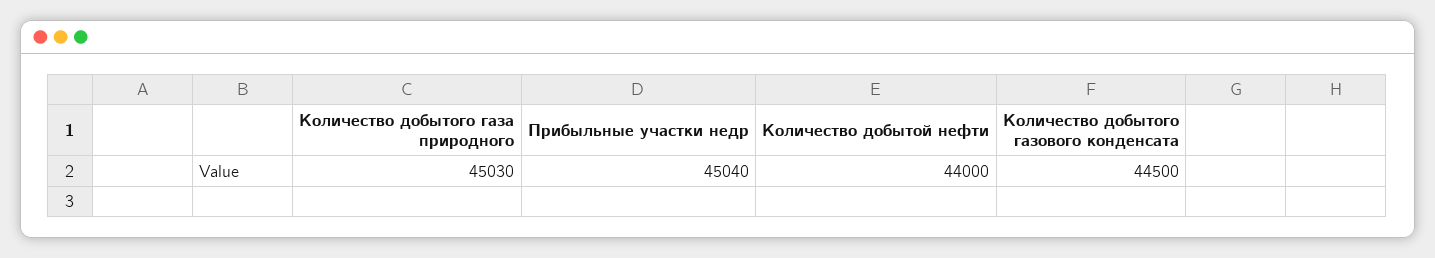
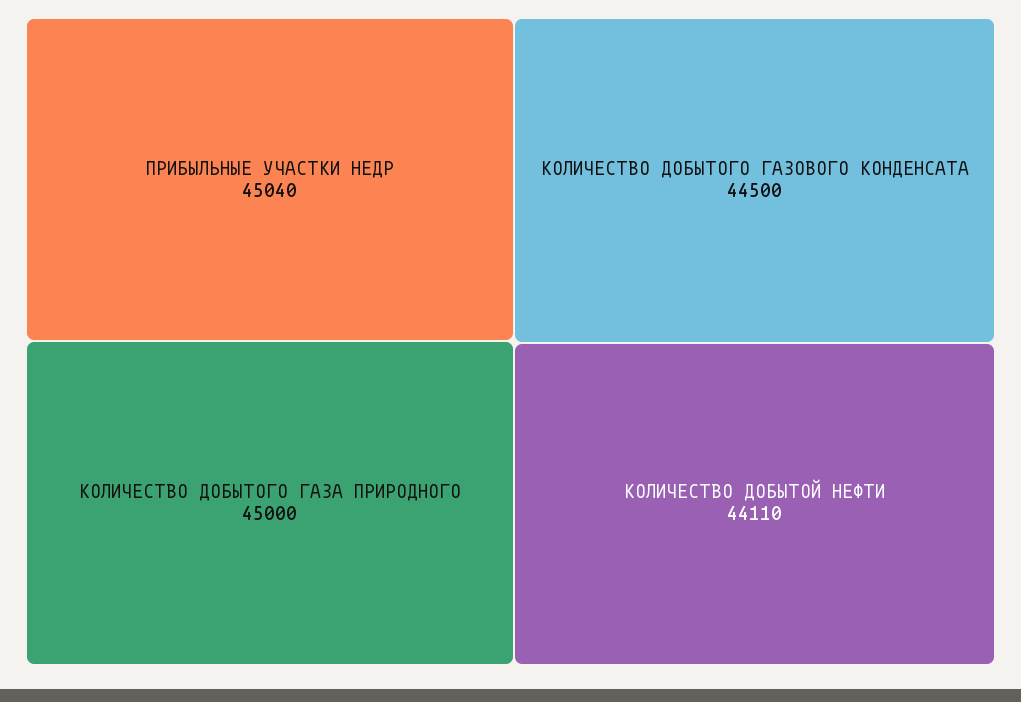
  {
-   "Количество добытого газа природного": 45030,
+   "Количество добытого газа природного": 45000,
    "Прибыльные участки недр": 45040,
-   "Количество добытой нефти": 44000,
+   "Количество добытой нефти": 44110,
    "Количество добытого газового конденсата": 44500
  }

